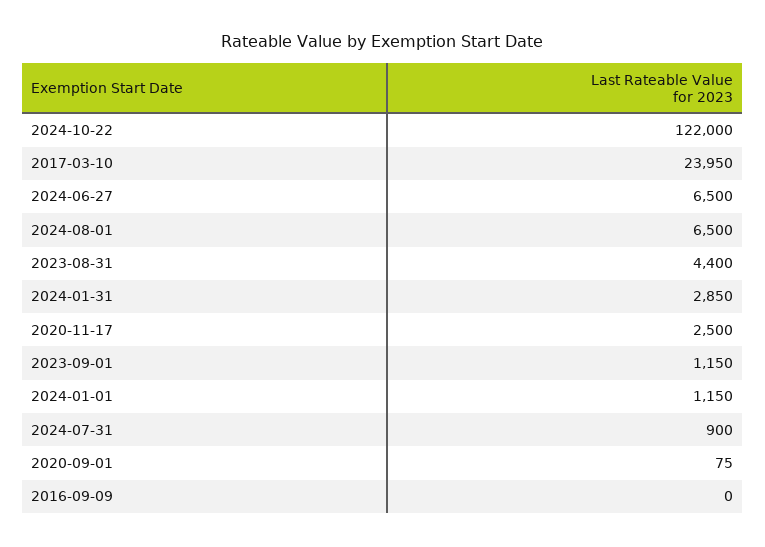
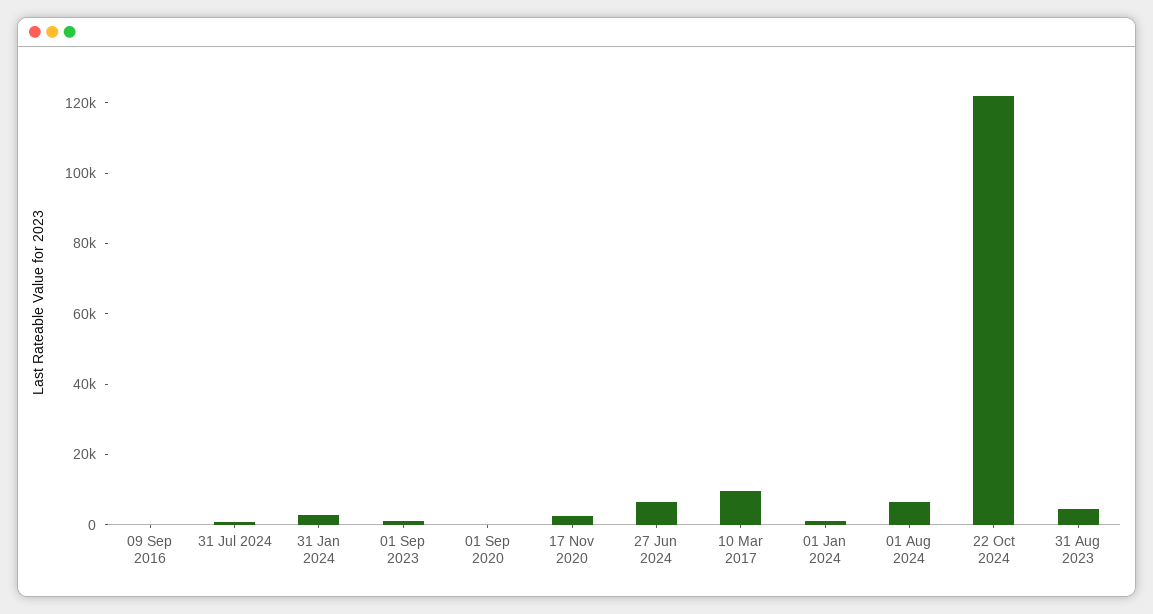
  {
    "2024-10-22": 122000,
-   "2017-03-10": 23950,
+   "2017-03-10": 10000,
    "2024-06-27": 6500,
    "2024-08-01": 6500,
    "2023-08-31": 4400,
    "2024-01-31": 2850,
    "2020-11-17": 2500,
    "2023-09-01": 1150,
    "2024-01-01": 1150,
    "2024-07-31": 900,
    "2020-09-01": 75,
    "2016-09-09": 0
  }

